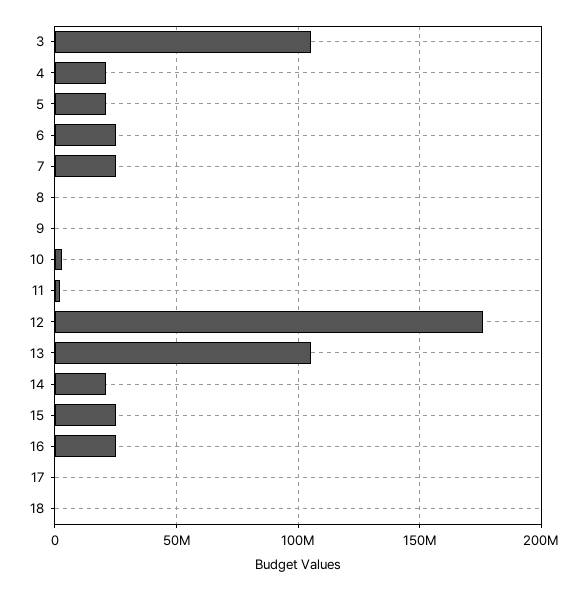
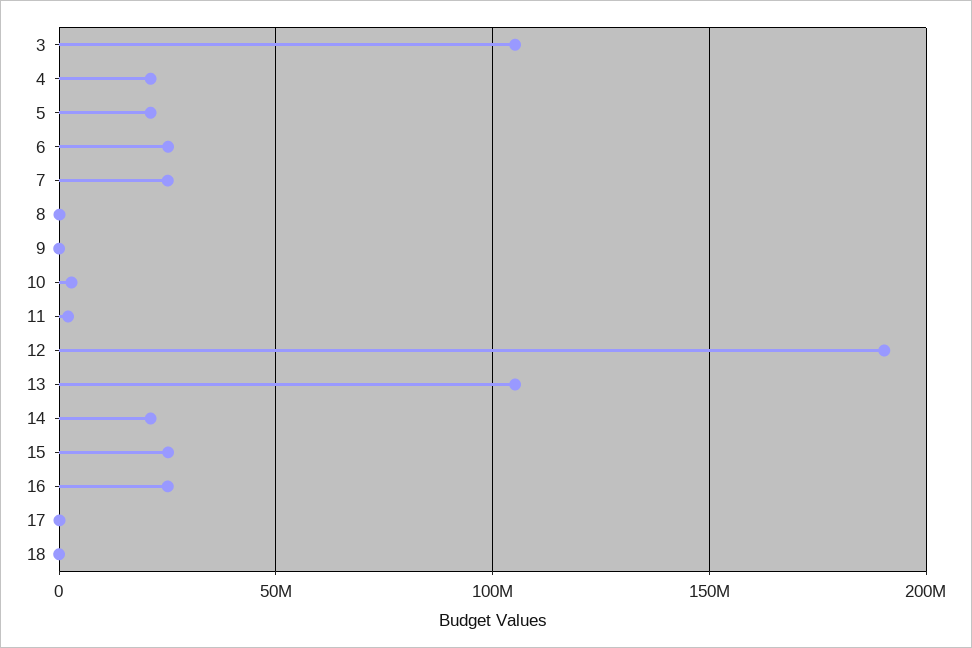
  {
    "3": 105000000,
    "4": 20000000,
    "5": 20000000,
    "6": 25000000,
    "7": 25000000,
    "8": 0,
    "9": 0,
    "10": 5000000,
    "11": 0,
-   "12": 175000000,
+   "12": 190000000,
    "13": 105000000,
    "14": 20000000,
    "15": 25000000,
    "16": 25000000,
    "17": 0,
    "18": 0
  }

